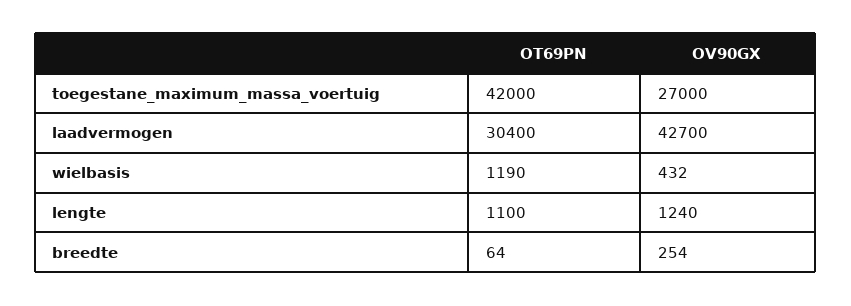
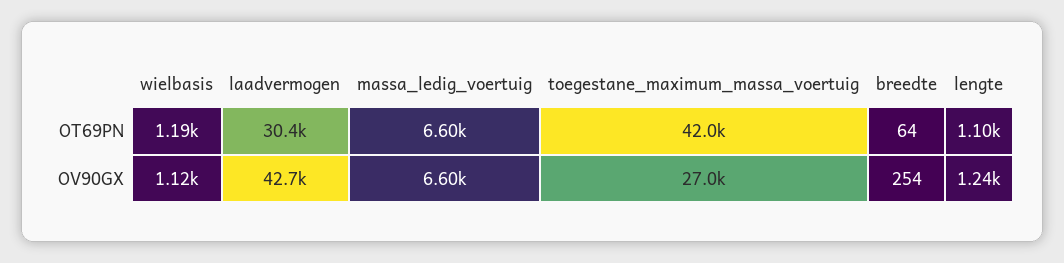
  {
    "OT69PN": {
      "toegestane_maximum_massa_voertuig": 42000,
      "laadvermogen": 30400,
      "wielbasis": 1190,
      "lengte": 1100,
-     "breedte": 64
+     "breedte": 64,
+     "massa_ledig_voertuig": 6600
    },
    "OV90GX": {
      "toegestane_maximum_massa_voertuig": 27000,
      "laadvermogen": 42700,
-     "wielbasis": 432,
+     "wielbasis": 1120,
      "lengte": 1240,
-     "breedte": 254
+     "breedte": 254,
+     "massa_ledig_voertuig": 6600
    }
  }

